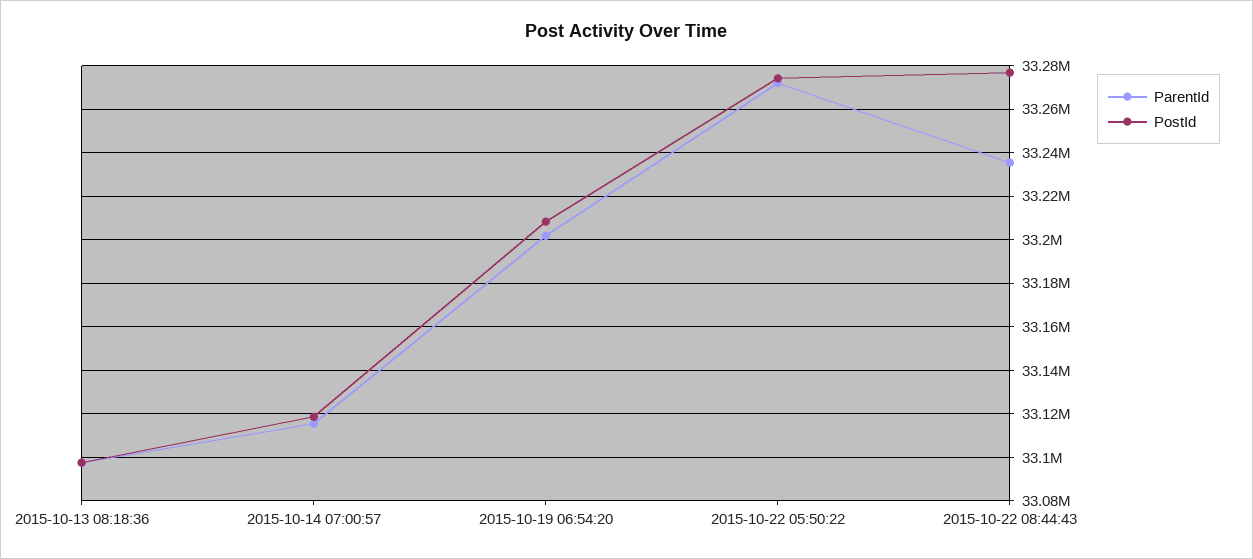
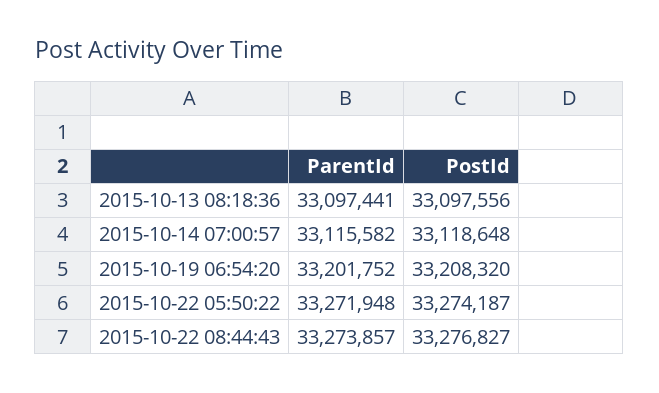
  {
    "ParentId": {
      "2015-10-13 08:18:36": 33097441,
      "2015-10-14 07:00:57": 33115582,
      "2015-10-19 06:54:20": 33201752,
      "2015-10-22 05:50:22": 33271948,
-     "2015-10-22 08:44:43": 33235000
+     "2015-10-22 08:44:43": 33273857
    },
    "PostId": {
      "2015-10-13 08:18:36": 33097556,
      "2015-10-14 07:00:57": 33118648,
      "2015-10-19 06:54:20": 33208320,
      "2015-10-22 05:50:22": 33274187,
      "2015-10-22 08:44:43": 33276827
    }
  }

